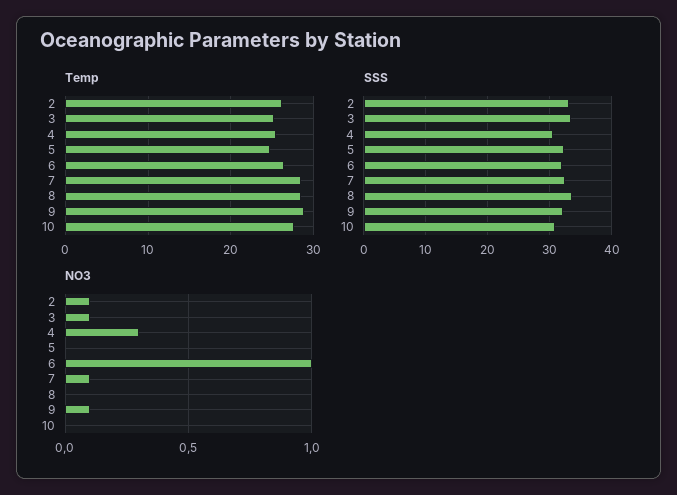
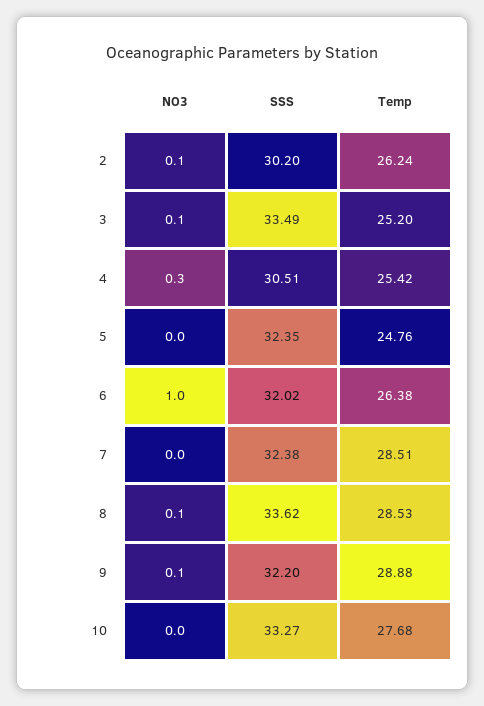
  {
    "Temp": {
      "2": 26.24,
      "3": 25.2,
      "4": 25.42,
      "5": 24.76,
      "6": 26.38,
      "7": 28.51,
      "8": 28.53,
      "9": 28.88,
      "10": 27.68
    },
    "SSS": {
-     "2": 33,
+     "2": 30.2,
      "3": 33.49,
      "4": 30.51,
      "5": 32.35,
      "6": 32.02,
      "7": 32.38,
      "8": 33.62,
      "9": 32.2,
-     "10": 31
+     "10": 33.27
    },
    "NO3": {
      "2": 0.1,
      "3": 0.1,
      "4": 0.3,
      "5": 0,
      "6": 1,
-     "7": 0.1,
+     "7": 0,
-     "8": 0,
+     "8": 0.1,
      "9": 0.1,
      "10": 0
    }
  }

